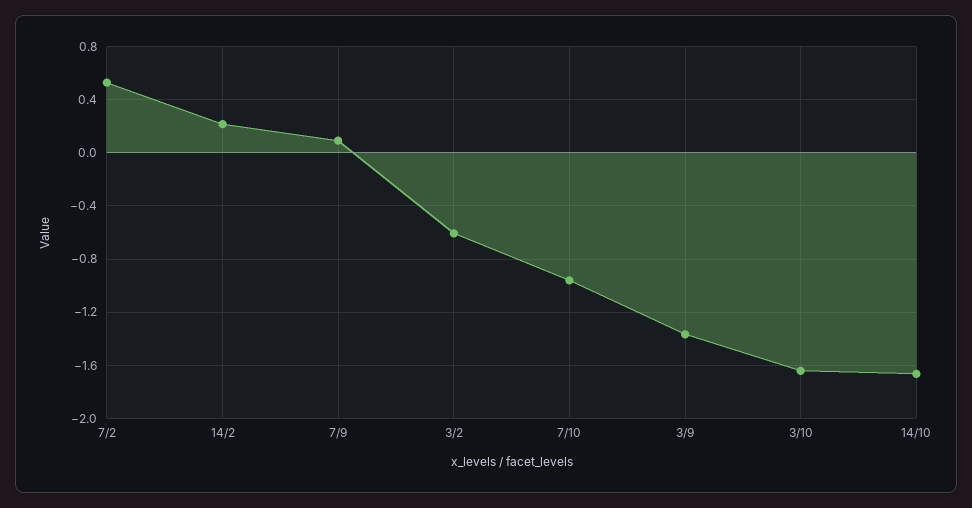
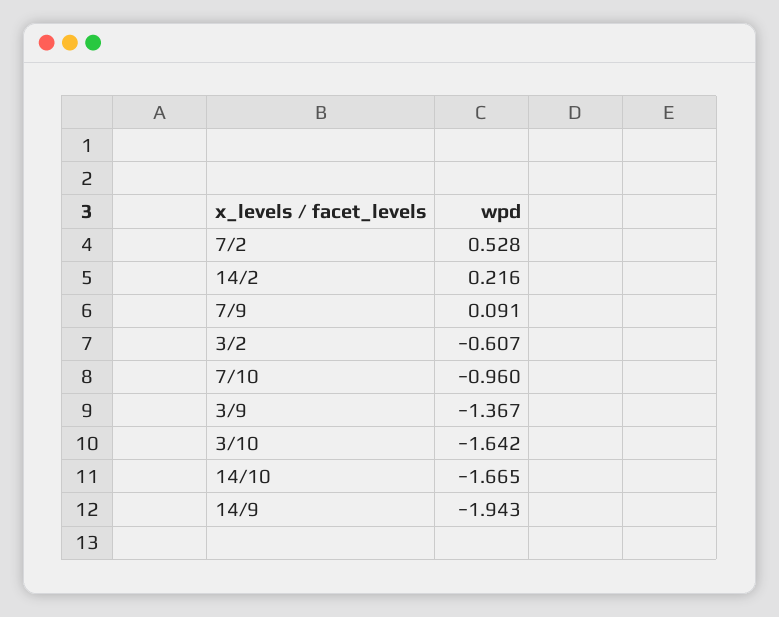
  {
    "7/2": 0.528,
    "14/2": 0.216,
    "7/9": 0.091,
    "3/2": -0.607,
    "7/10": -0.96,
    "3/9": -1.367,
    "3/10": -1.642,
-   "14/10": -1.665
+   "14/10": -1.665,
+   "14/9": -1.943
  }

